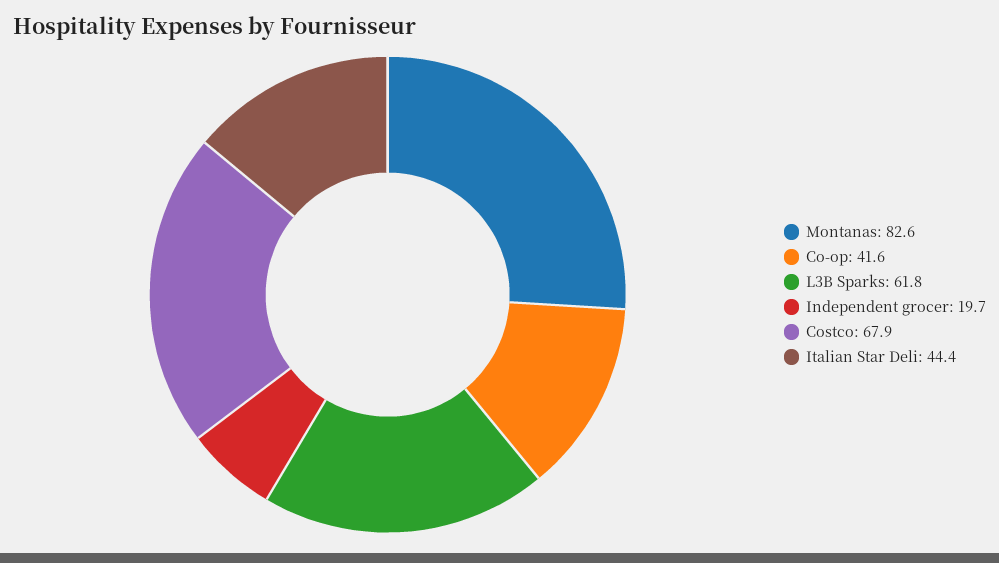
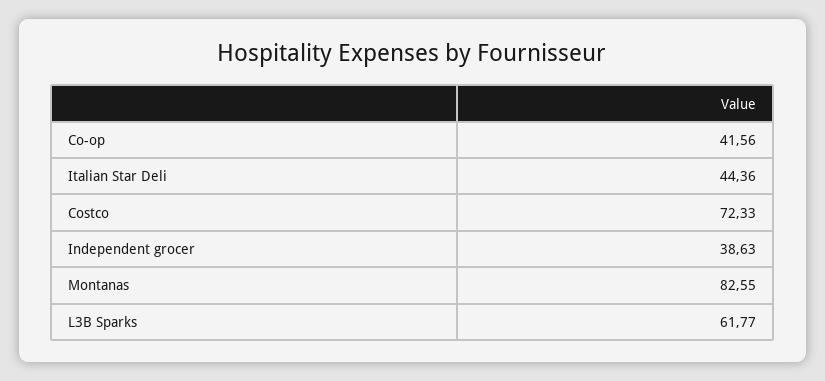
  {
    "Montanas": 82.55,
    "Co-op": 41.56,
    "L3B Sparks": 61.77,
-   "Independent grocer": 19.7,
+   "Independent grocer": 38.63,
-   "Costco": 67.9,
+   "Costco": 72.33,
    "Italian Star Deli": 44.36
  }

